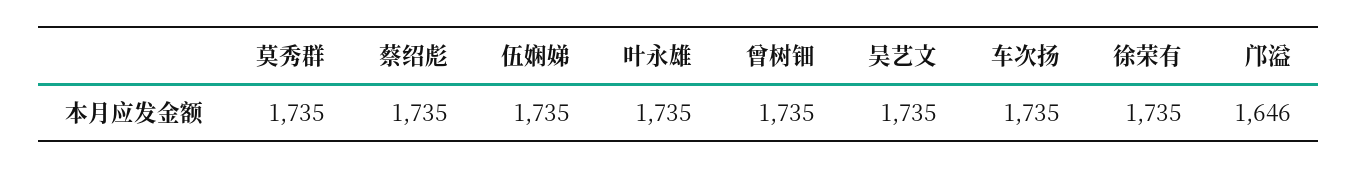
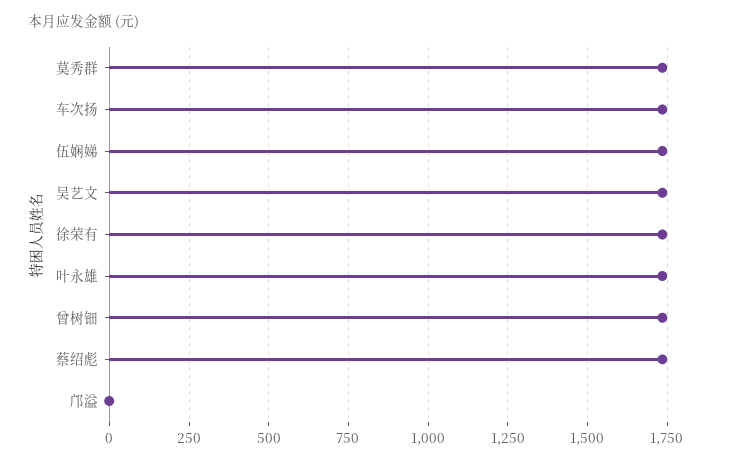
  {
    "莫秀群": 1735,
    "蔡绍彪": 1735,
    "伍娴娣": 1735,
    "叶永雄": 1735,
    "曾树钿": 1735,
    "吴艺文": 1735,
    "车次扬": 1735,
    "徐荣有": 1735,
-   "邝溢": 1646
+   "邝溢": 0
  }

